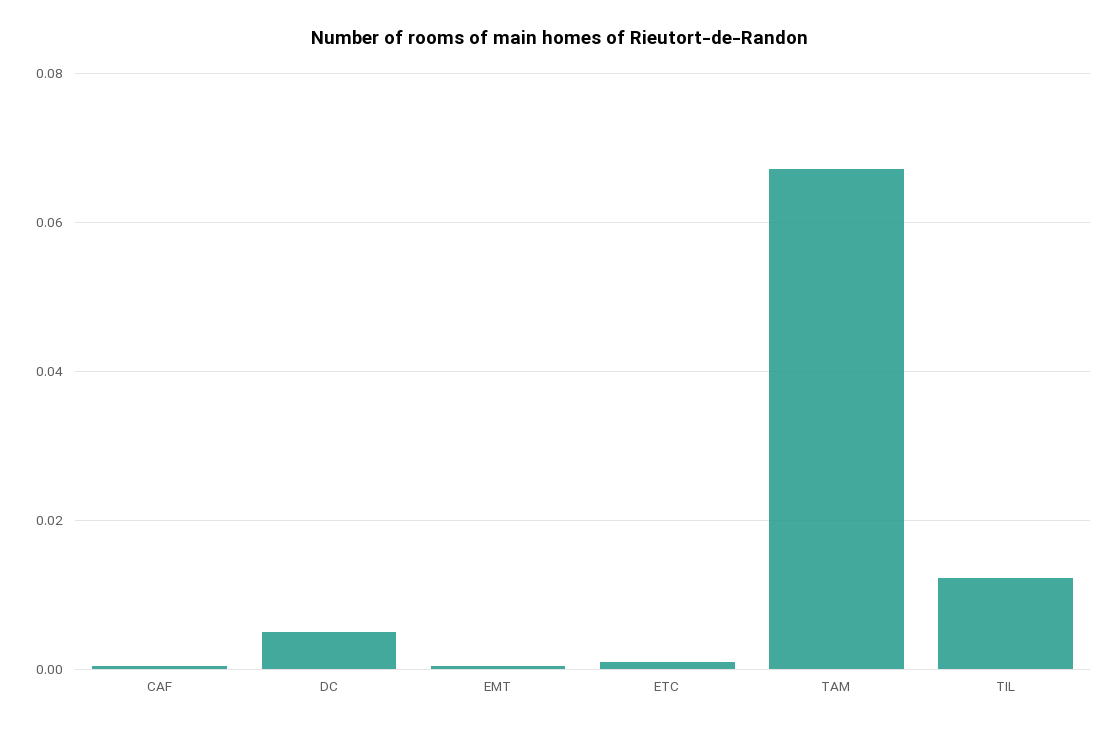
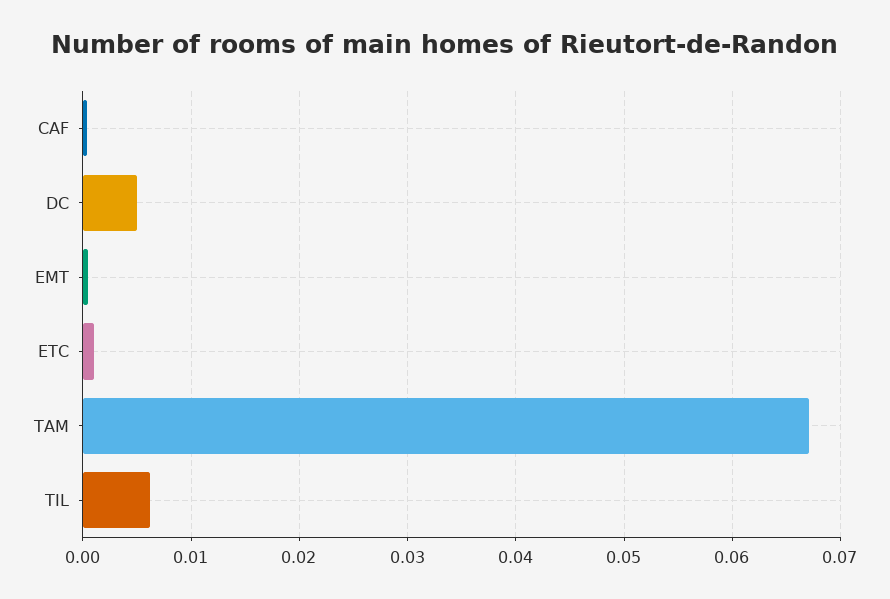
  {
    "CAF": 0,
    "DC": 0.005,
    "EMT": 0.001,
    "ETC": 0.001,
    "TAM": 0.067,
-   "TIL": 0.012
+   "TIL": 0.006
  }

